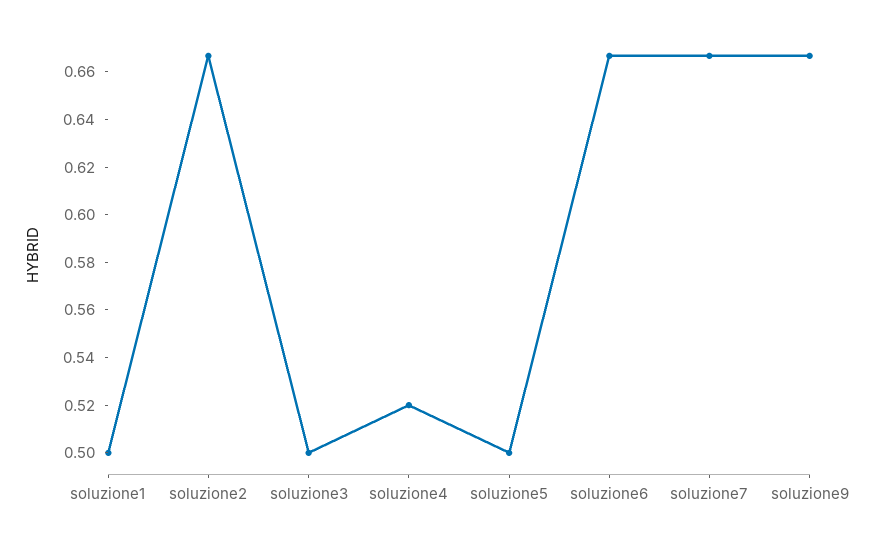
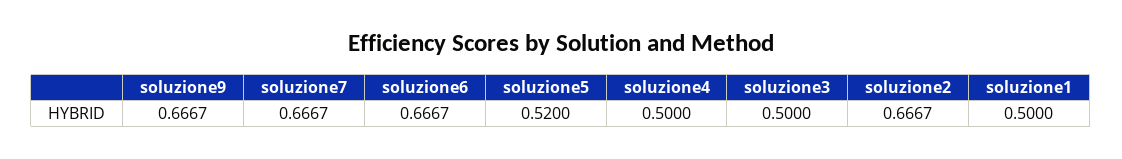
  {
    "soluzione1": 0.5,
    "soluzione2": 0.6667,
    "soluzione3": 0.5,
-   "soluzione4": 0.52,
+   "soluzione4": 0.5,
-   "soluzione5": 0.5,
+   "soluzione5": 0.52,
    "soluzione6": 0.6667,
    "soluzione7": 0.6667,
    "soluzione9": 0.6667
  }

